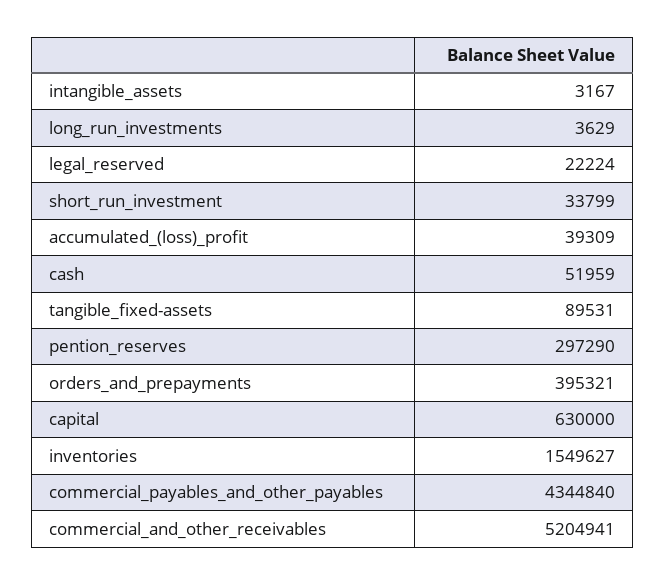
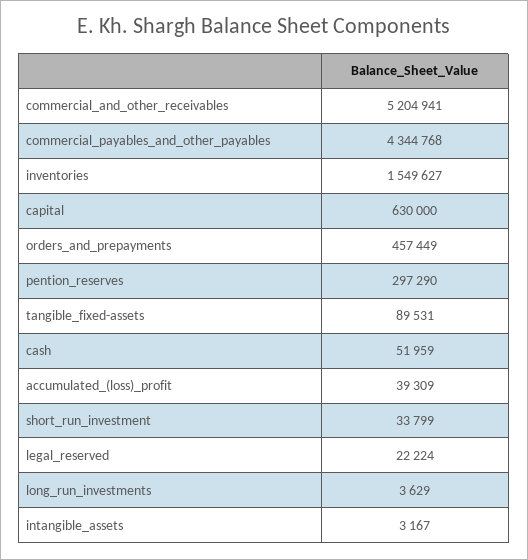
  {
    "intangible_assets": 3167,
    "long_run_investments": 3629,
    "legal_reserved": 22224,
    "short_run_investment": 33799,
    "accumulated_(loss)_profit": 39309,
    "cash": 51959,
    "tangible_fixed-assets": 89531,
    "pention_reserves": 297290,
-   "orders_and_prepayments": 395321,
+   "orders_and_prepayments": 457449,
    "capital": 630000,
    "inventories": 1549627,
-   "commercial_payables_and_other_payables": 4344840,
+   "commercial_payables_and_other_payables": 4344768,
    "commercial_and_other_receivables": 5204941
  }

